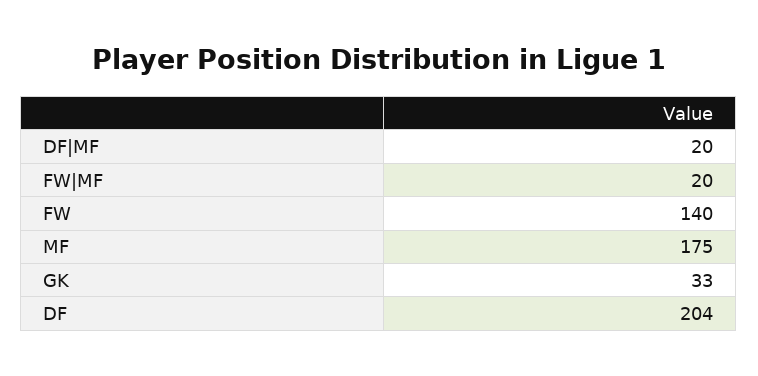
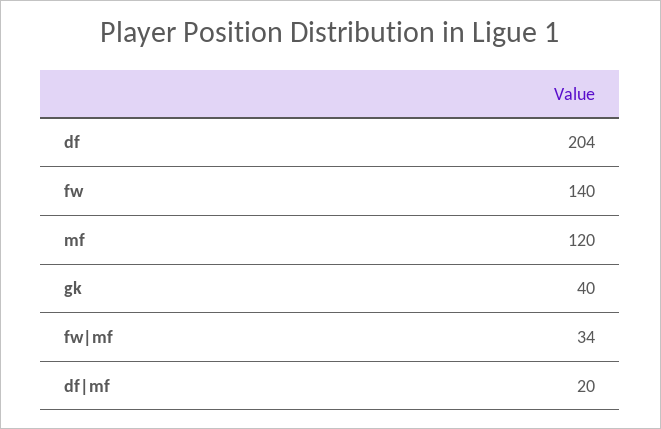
  {
    "DF|MF": 20,
-   "FW|MF": 20,
+   "FW|MF": 34,
    "FW": 140,
-   "MF": 175,
+   "MF": 120,
-   "GK": 33,
+   "GK": 40,
    "DF": 204
  }

